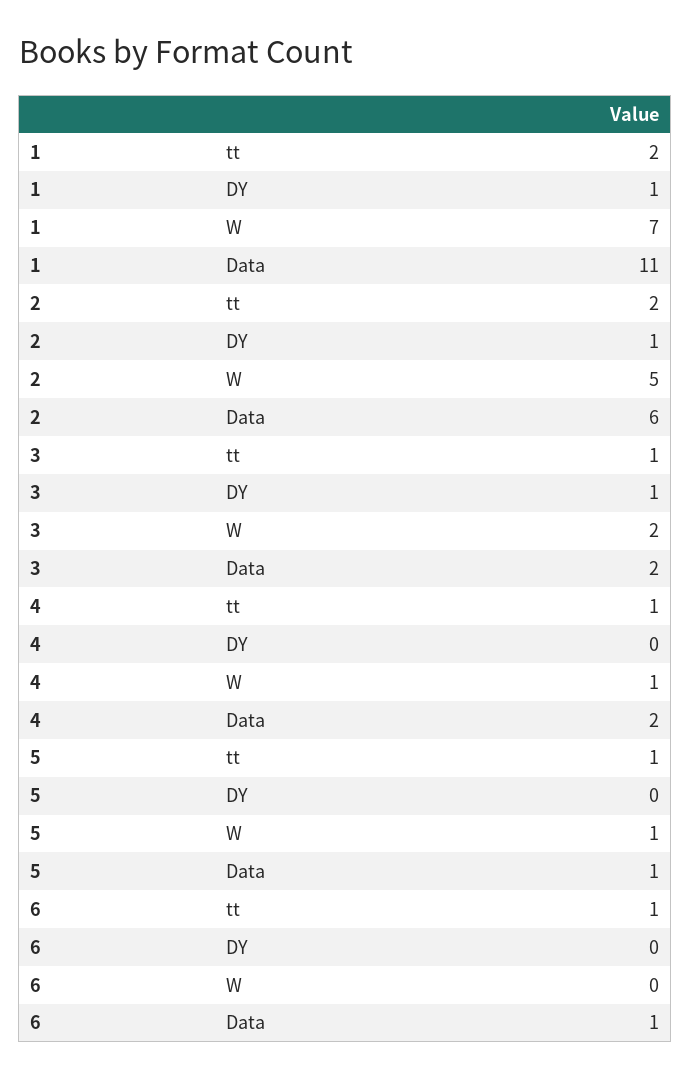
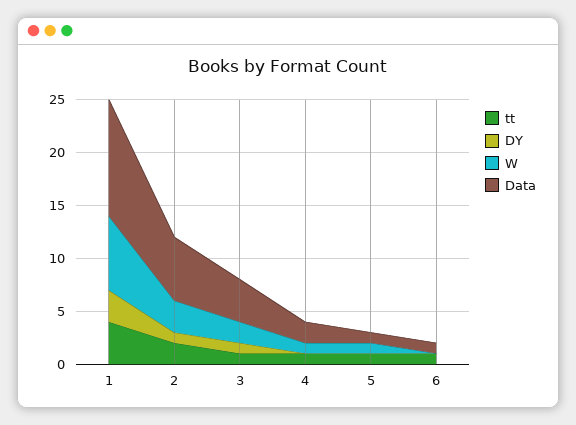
  {
    "tt": {
-     "1": 2,
+     "1": 4,
      "2": 2,
      "3": 1,
      "4": 1,
      "5": 1,
      "6": 1
    },
    "DY": {
-     "1": 1,
+     "1": 3,
      "2": 1,
      "3": 1,
      "4": 0,
      "5": 0,
      "6": 0
    },
    "W": {
      "1": 7,
-     "2": 5,
+     "2": 3,
      "3": 2,
      "4": 1,
      "5": 1,
      "6": 0
    },
    "Data": {
      "1": 11,
      "2": 6,
-     "3": 2,
+     "3": 4,
      "4": 2,
      "5": 1,
      "6": 1
    }
  }

